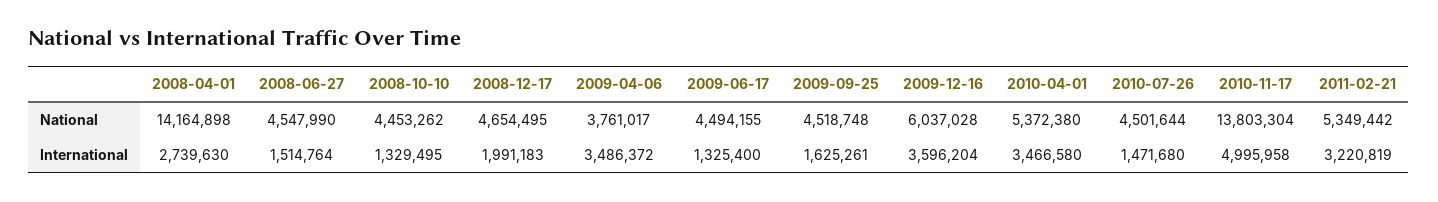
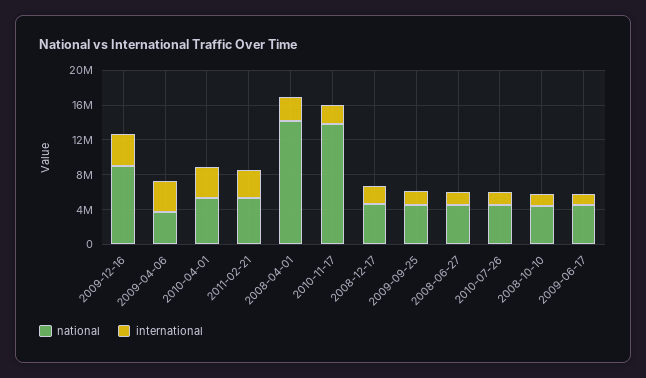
  {
    "National": {
      "2008-04-01": 14164898,
      "2008-06-27": 4547990,
      "2008-10-10": 4453262,
      "2008-12-17": 4654495,
      "2009-04-06": 3761017,
      "2009-06-17": 4494155,
      "2009-09-25": 4518748,
-     "2009-12-16": 6037028,
+     "2009-12-16": 9000000,
      "2010-04-01": 5372380,
      "2010-07-26": 4501644,
      "2010-11-17": 13803304,
      "2011-02-21": 5349442
    },
    "International": {
      "2008-04-01": 2739630,
      "2008-06-27": 1514764,
      "2008-10-10": 1329495,
      "2008-12-17": 1991183,
      "2009-04-06": 3486372,
      "2009-06-17": 1325400,
      "2009-09-25": 1625261,
      "2009-12-16": 3596204,
      "2010-04-01": 3466580,
      "2010-07-26": 1471680,
-     "2010-11-17": 4995958,
+     "2010-11-17": 2000000,
      "2011-02-21": 3220819
    }
  }

